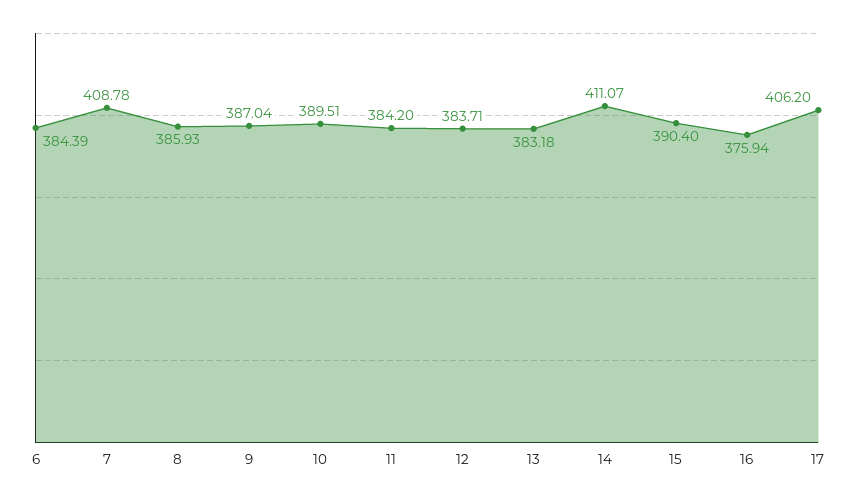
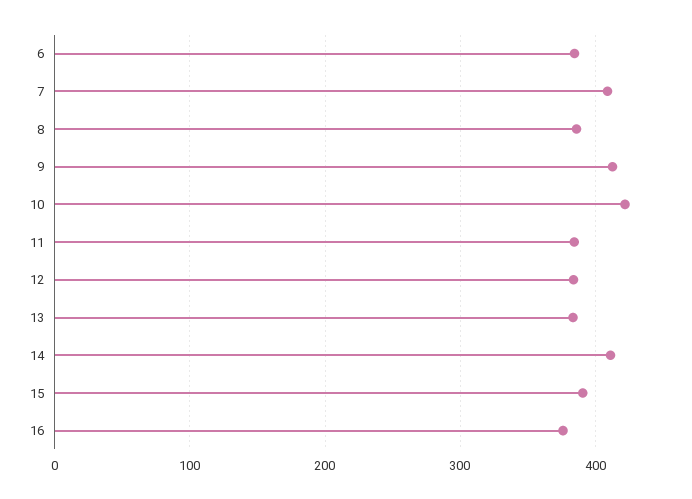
  {
    "6": 384.39,
    "7": 408.78,
    "8": 385.93,
-   "9": 387.04,
+   "9": 410,
-   "10": 389.51,
+   "10": 420,
    "11": 384.2,
    "12": 383.71,
    "13": 383.18,
    "14": 411.07,
    "15": 390.4,
-   "16": 375.94,
+   "16": 375.94
-   "17": 406.2
  }

